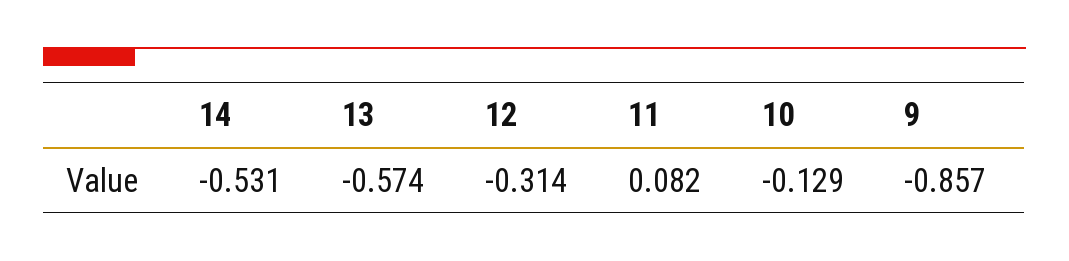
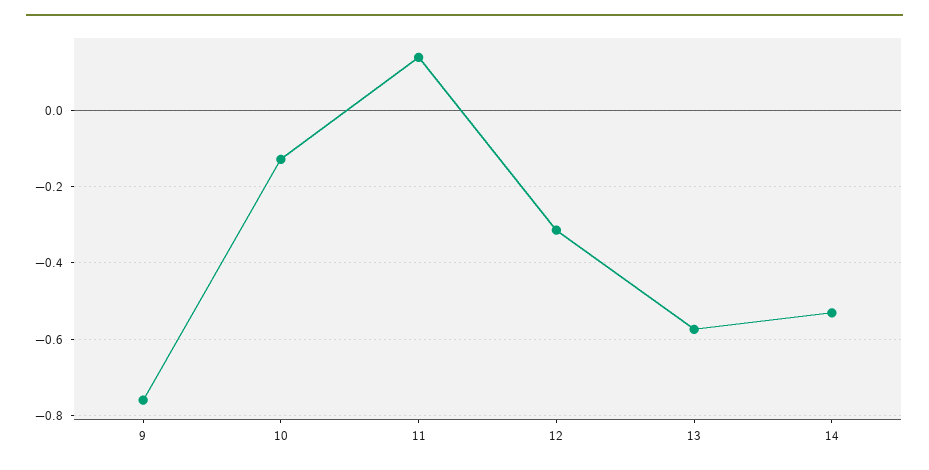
  {
    "14": -0.531,
    "13": -0.574,
    "12": -0.314,
-   "11": 0.082,
+   "11": 0.14,
    "10": -0.129,
-   "9": -0.857
+   "9": -0.76
  }

